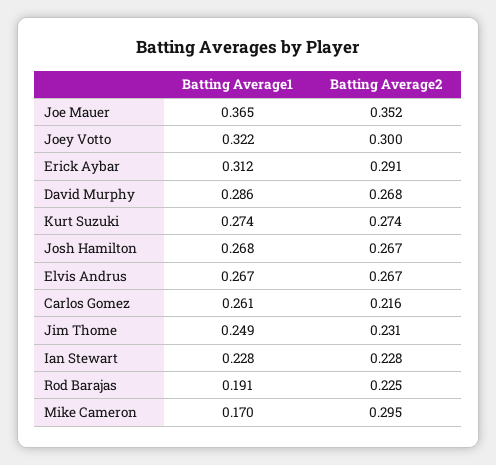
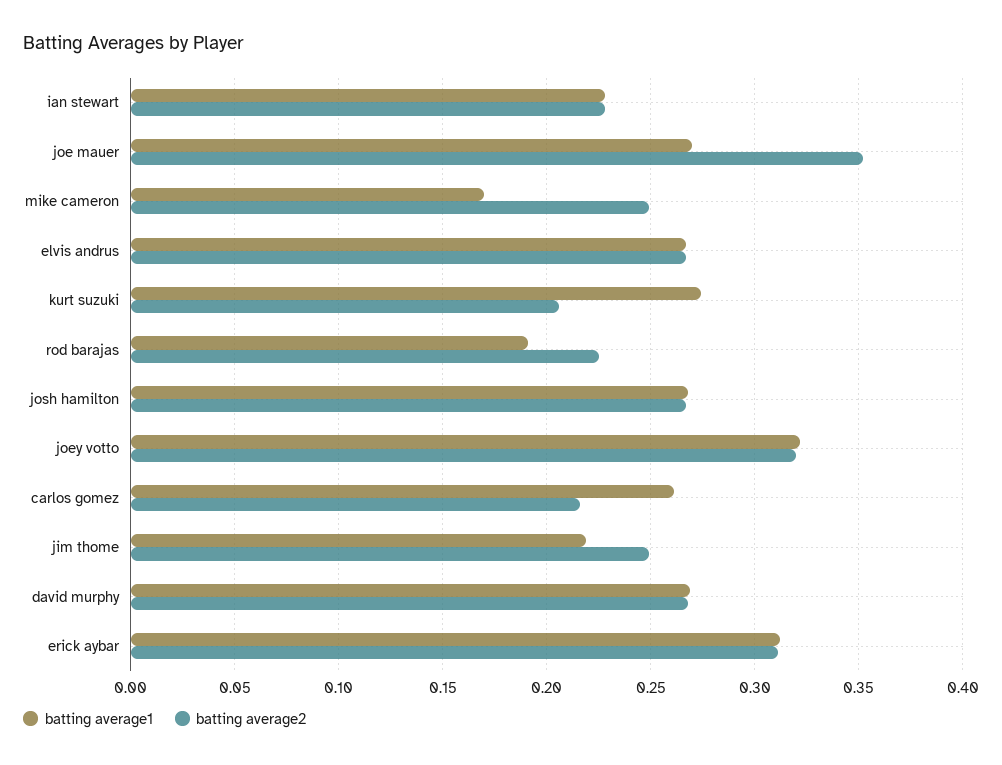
  {
    "Batting Average1": {
-     "Joe Mauer": 0.365,
+     "Joe Mauer": 0.27,
      "Joey Votto": 0.322,
      "Erick Aybar": 0.312,
-     "David Murphy": 0.286,
+     "David Murphy": 0.27,
      "Kurt Suzuki": 0.274,
      "Josh Hamilton": 0.268,
      "Elvis Andrus": 0.267,
      "Carlos Gomez": 0.261,
-     "Jim Thome": 0.249,
+     "Jim Thome": 0.22,
      "Ian Stewart": 0.228,
      "Rod Barajas": 0.191,
      "Mike Cameron": 0.17
    },
    "Batting Average2": {
      "Joe Mauer": 0.352,
-     "Joey Votto": 0.3,
+     "Joey Votto": 0.32,
-     "Erick Aybar": 0.291,
+     "Erick Aybar": 0.31,
      "David Murphy": 0.268,
-     "Kurt Suzuki": 0.274,
+     "Kurt Suzuki": 0.205,
      "Josh Hamilton": 0.267,
      "Elvis Andrus": 0.267,
      "Carlos Gomez": 0.216,
-     "Jim Thome": 0.231,
+     "Jim Thome": 0.25,
      "Ian Stewart": 0.228,
      "Rod Barajas": 0.225,
-     "Mike Cameron": 0.295
+     "Mike Cameron": 0.25
    }
  }

